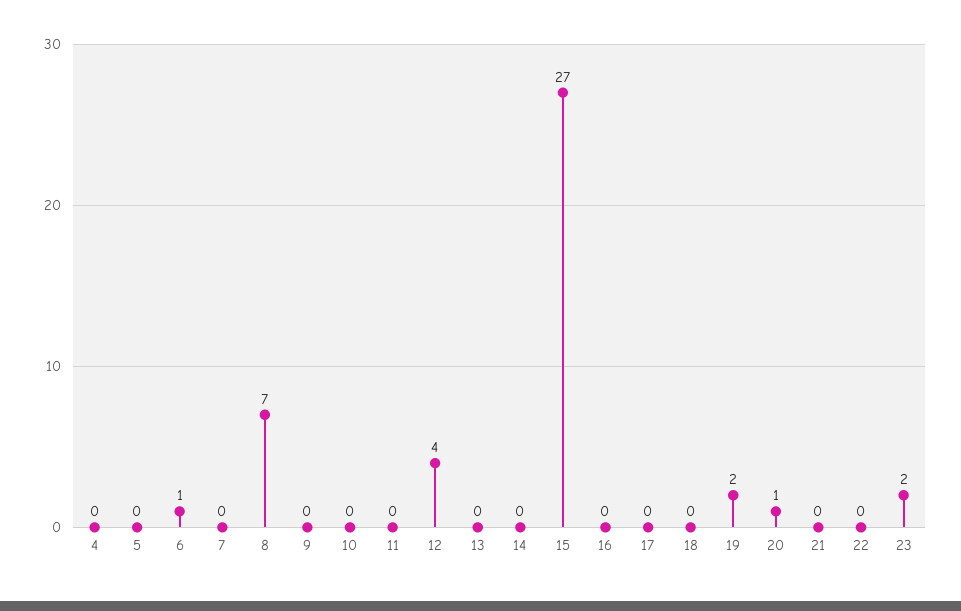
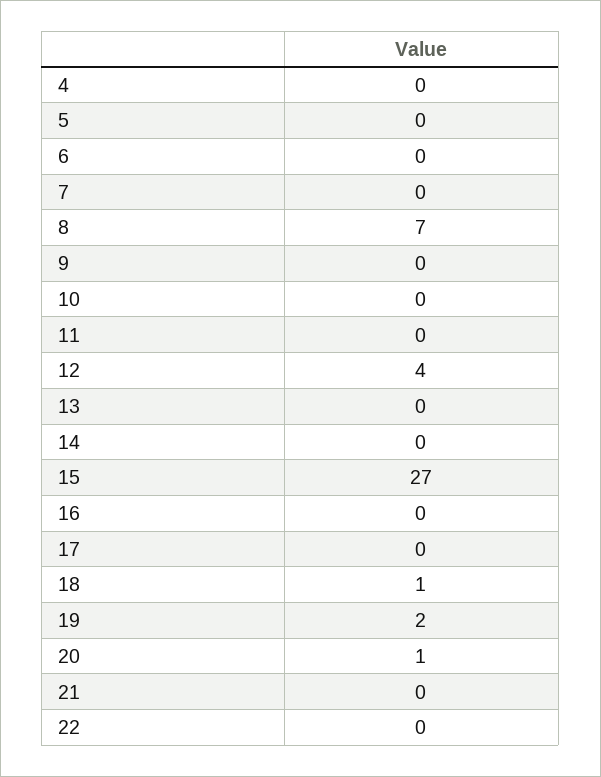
  {
    "4": 0,
    "5": 0,
-   "6": 1,
+   "6": 0,
    "7": 0,
    "8": 7,
    "9": 0,
    "10": 0,
    "11": 0,
    "12": 4,
    "13": 0,
    "14": 0,
    "15": 27,
    "16": 0,
    "17": 0,
-   "18": 0,
+   "18": 1,
    "19": 2,
    "20": 1,
    "21": 0,
-   "22": 0,
+   "22": 0
-   "23": 2
  }

